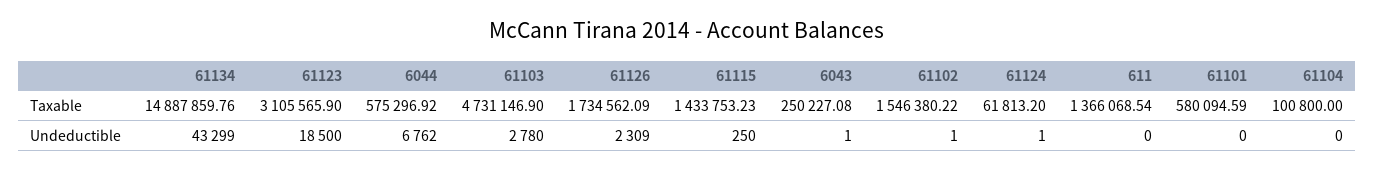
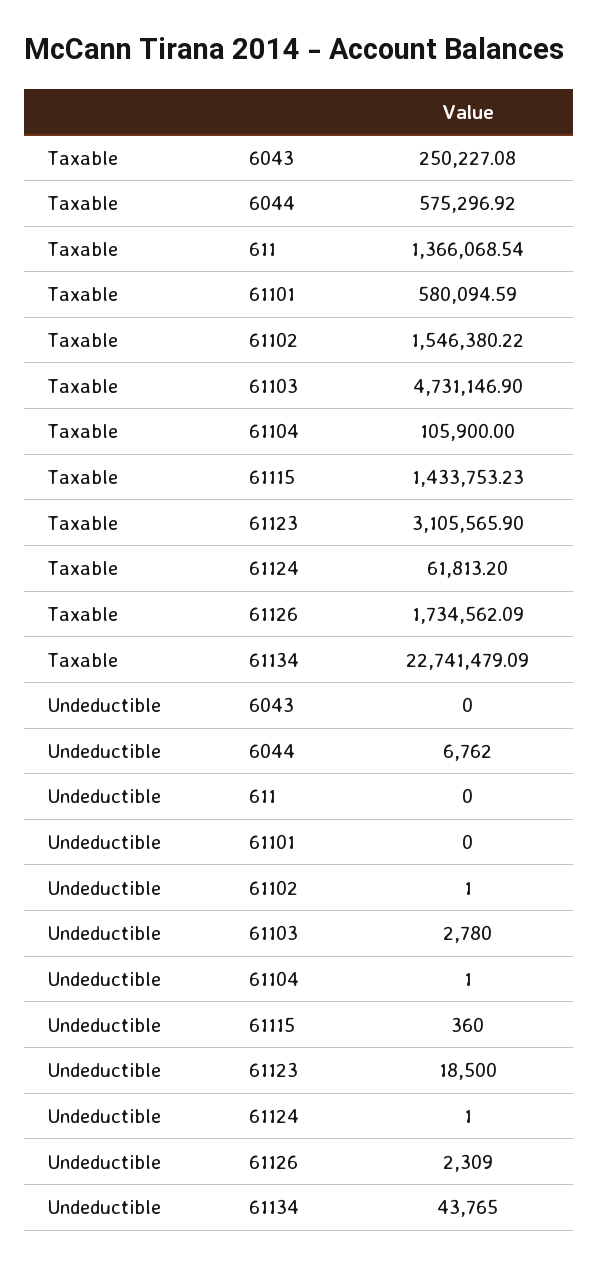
  {
    "61134": {
-     "Taxable": 14887859.76,
+     "Taxable": 22741479.09,
-     "Undeductible": 43299
+     "Undeductible": 43765
    },
    "61123": {
      "Taxable": 3105565.9,
      "Undeductible": 18500
    },
    "6044": {
      "Taxable": 575296.92,
      "Undeductible": 6762
    },
    "61103": {
      "Taxable": 4731146.9,
      "Undeductible": 2780
    },
    "61126": {
      "Taxable": 1734562.09,
      "Undeductible": 2309
    },
    "61115": {
      "Taxable": 1433753.23,
-     "Undeductible": 250
+     "Undeductible": 360
    },
    "6043": {
      "Taxable": 250227.08,
-     "Undeductible": 1
+     "Undeductible": 0
    },
    "61102": {
      "Taxable": 1546380.22,
      "Undeductible": 1
    },
    "61124": {
      "Taxable": 61813.2,
      "Undeductible": 1
    },
    "611": {
      "Taxable": 1366068.54,
      "Undeductible": 0
    },
    "61101": {
      "Taxable": 580094.59,
      "Undeductible": 0
    },
    "61104": {
-     "Taxable": 100800,
+     "Taxable": 105900,
-     "Undeductible": 0
+     "Undeductible": 1
    }
  }

